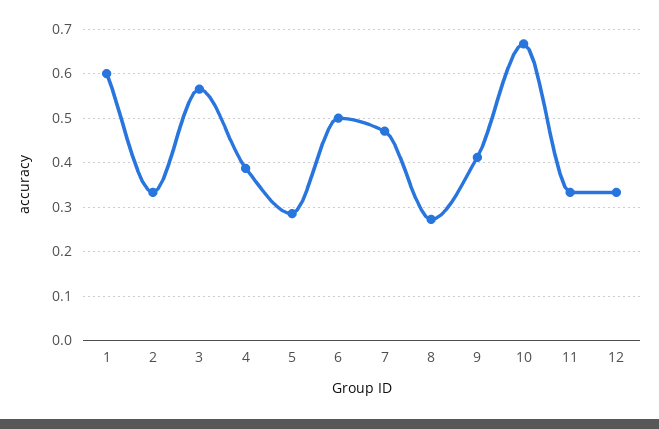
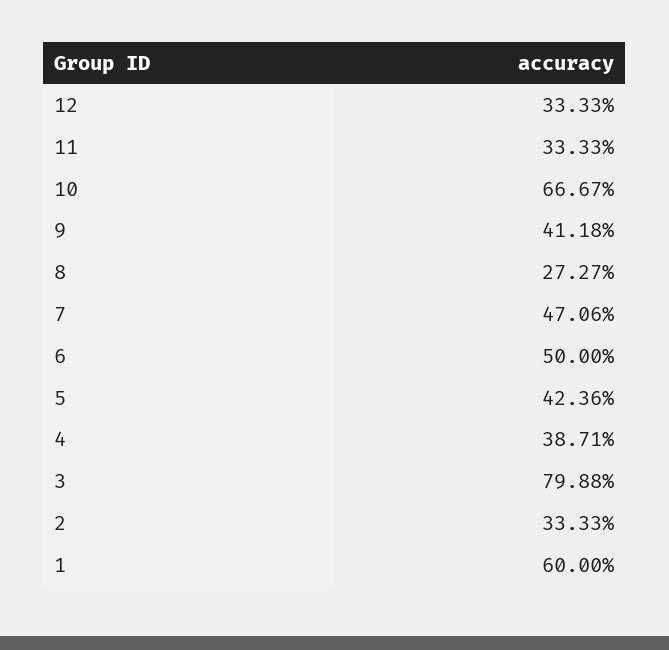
  {
    "1": 0.6,
    "2": 0.3333,
-   "3": 0.56,
+   "3": 0.7988,
    "4": 0.3871,
-   "5": 0.28,
+   "5": 0.4236,
    "6": 0.5,
    "7": 0.4706,
    "8": 0.2727,
    "9": 0.4118,
    "10": 0.6667,
    "11": 0.3333,
    "12": 0.3333
  }

